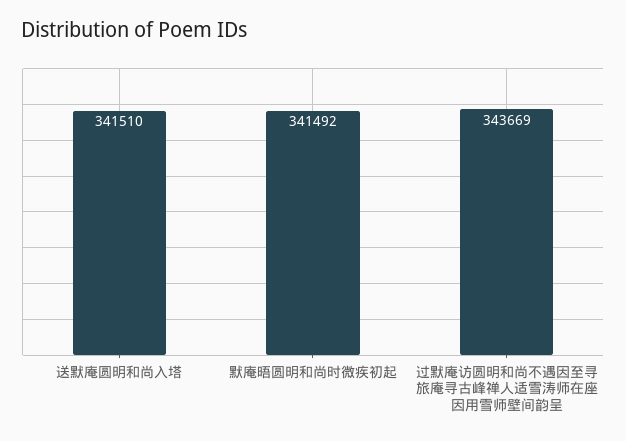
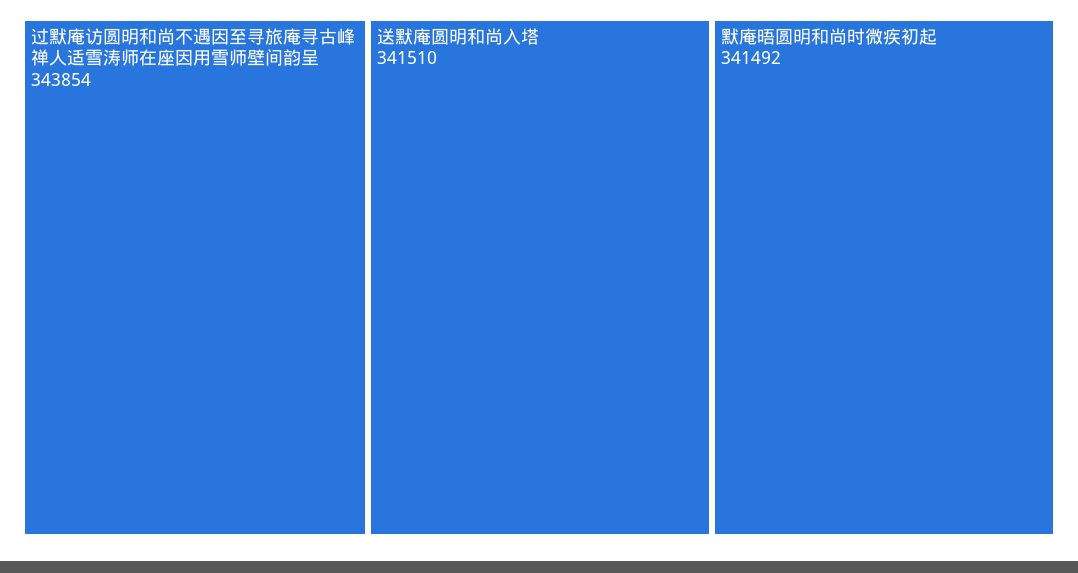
  {
    "送默庵圆明和尚入塔": 341510,
    "默庵晤圆明和尚时微疾初起": 341492,
-   "过默庵访圆明和尚不遇因至寻旅庵寻古峰禅人适雪涛师在座因用雪师壁间韵呈": 343669
+   "过默庵访圆明和尚不遇因至寻旅庵寻古峰禅人适雪涛师在座因用雪师壁间韵呈": 343854
  }

